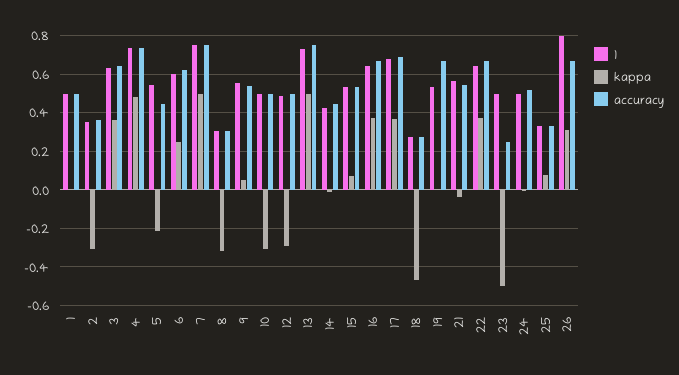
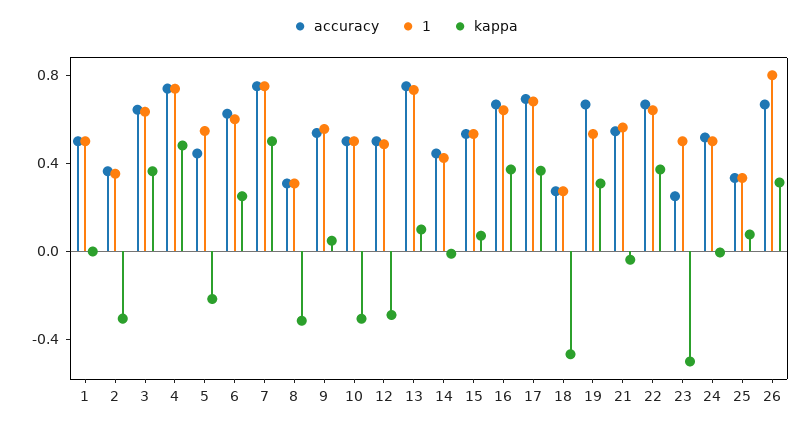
  {
    "1": {
      "1": 0.5,
      "2": 0.35,
      "3": 0.65,
      "4": 0.75,
      "5": 0.55,
      "6": 0.6,
      "7": 0.75,
      "8": 0.3,
      "9": 0.55,
      "10": 0.5,
      "12": 0.5,
      "13": 0.75,
      "14": 0.4,
      "15": 0.55,
      "16": 0.65,
      "17": 0.7,
      "18": 0.25,
      "19": 0.55,
      "21": 0.55,
      "22": 0.65,
      "23": 0.5,
      "24": 0.5,
      "25": 0.35,
      "26": 0.8
    },
    "kappa": {
      "1": 0,
      "2": -0.3,
      "3": 0.35,
      "4": 0.5,
      "5": -0.2,
      "6": 0.25,
      "7": 0.5,
      "8": -0.3,
      "9": 0.05,
      "10": -0.3,
      "12": -0.3,
-     "13": 0.5,
+     "13": 0.1,
      "14": 0,
      "15": 0.05,
      "16": 0.35,
      "17": 0.35,
      "18": -0.45,
-     "19": 0,
+     "19": 0.3,
      "21": -0.05,
      "22": 0.35,
      "23": -0.5,
      "24": 0,
      "25": 0.1,
      "26": 0.3
    },
    "accuracy": {
      "1": 0.5,
      "2": 0.35,
      "3": 0.65,
      "4": 0.75,
      "5": 0.45,
      "6": 0.65,
      "7": 0.75,
      "8": 0.3,
      "9": 0.55,
      "10": 0.5,
      "12": 0.5,
      "13": 0.75,
      "14": 0.45,
      "15": 0.55,
      "16": 0.65,
      "17": 0.7,
      "18": 0.25,
      "19": 0.65,
      "21": 0.55,
      "22": 0.65,
      "23": 0.25,
      "24": 0.5,
      "25": 0.35,
      "26": 0.65
    }
  }

